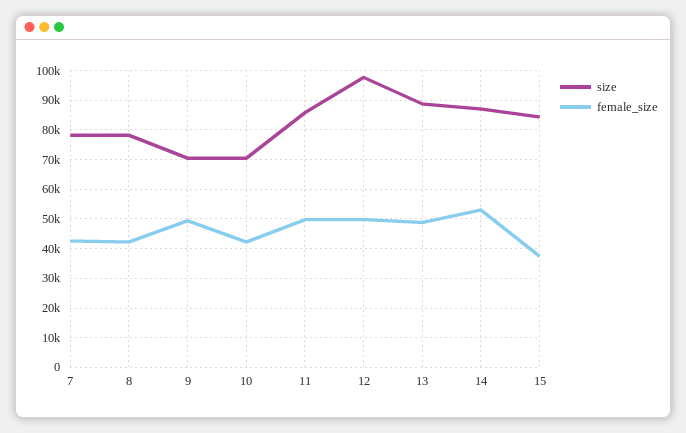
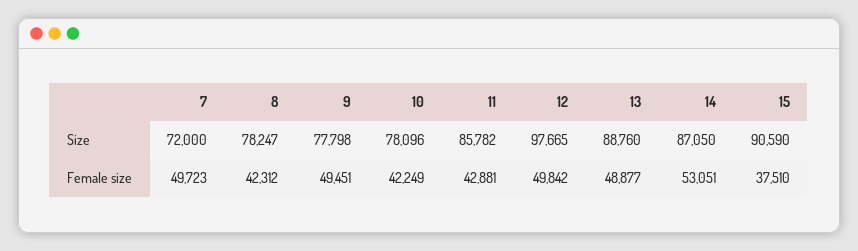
  {
    "size": {
-     "7": 77500,
+     "7": 72000,
      "8": 78247,
-     "9": 70000,
+     "9": 77798,
-     "10": 70000,
+     "10": 78096,
      "11": 85782,
      "12": 97665,
      "13": 88760,
      "14": 87050,
-     "15": 85000
+     "15": 90590
    },
    "female_size": {
-     "7": 42500,
+     "7": 49723,
      "8": 42312,
      "9": 49451,
      "10": 42249,
-     "11": 50000,
+     "11": 42881,
      "12": 49842,
      "13": 48877,
      "14": 53051,
      "15": 37510
    }
  }

